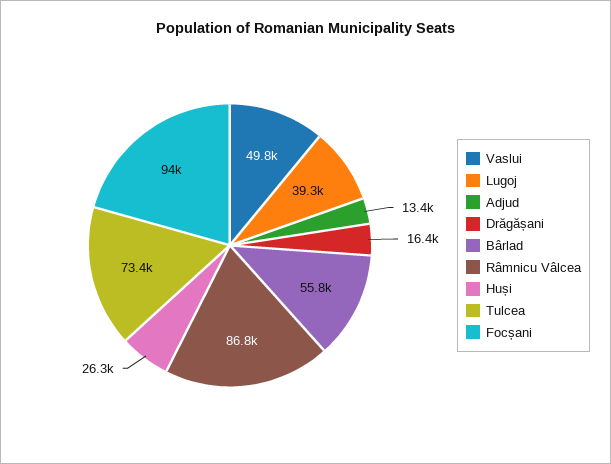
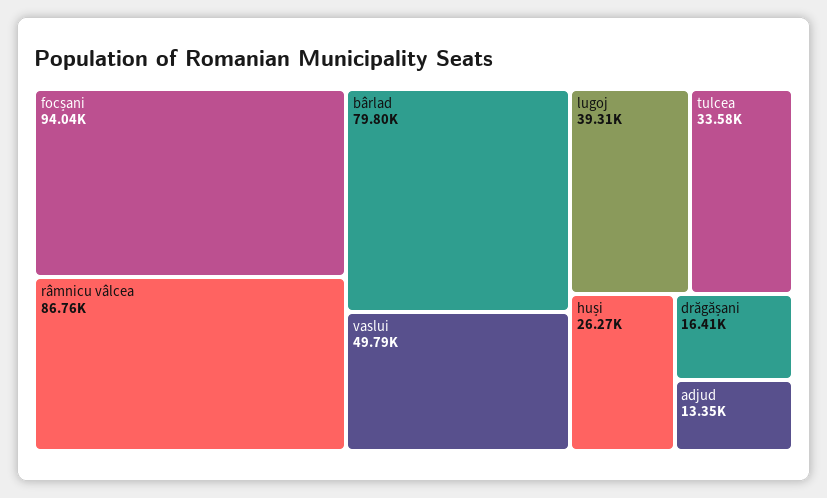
  {
    "Vaslui": 49790,
    "Lugoj": 39310,
    "Adjud": 13350,
    "Drăgășani": 16410,
-   "Bârlad": 55800,
+   "Bârlad": 79800,
    "Râmnicu Vâlcea": 86760,
    "Huși": 26270,
-   "Tulcea": 73400,
+   "Tulcea": 33580,
    "Focșani": 94040
  }

